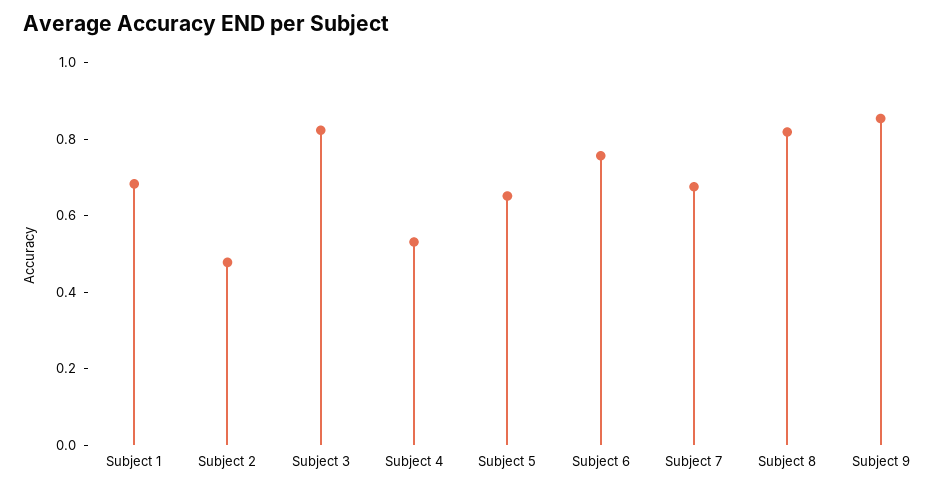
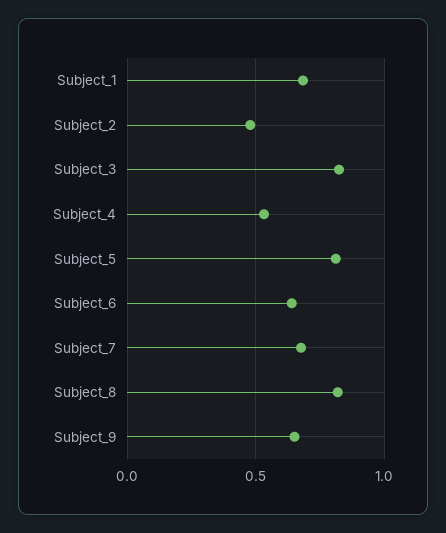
  {
    "Subject 1": 0.7,
    "Subject 2": 0.5,
    "Subject 3": 0.8,
    "Subject 4": 0.55,
-   "Subject 5": 0.65,
+   "Subject 5": 0.8,
-   "Subject 6": 0.75,
+   "Subject 6": 0.65,
    "Subject 7": 0.7,
    "Subject 8": 0.8,
-   "Subject 9": 0.85
+   "Subject 9": 0.65
  }

